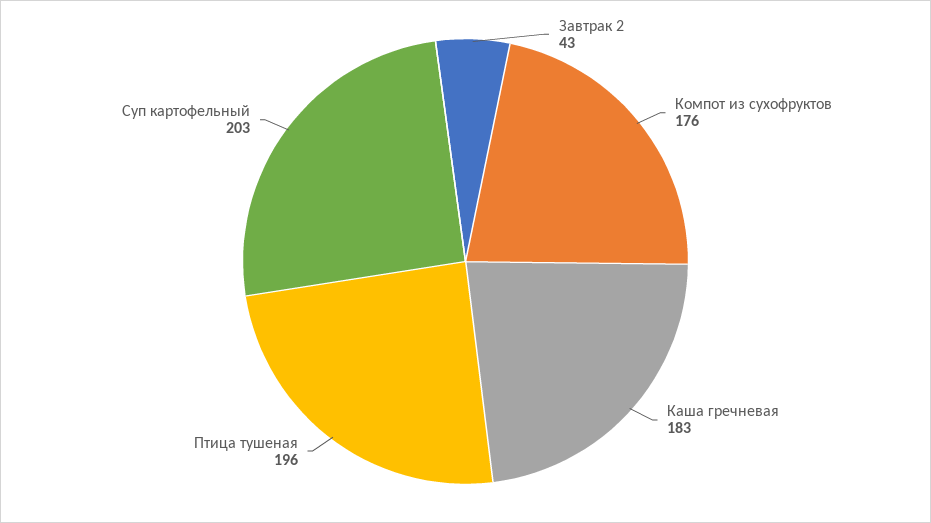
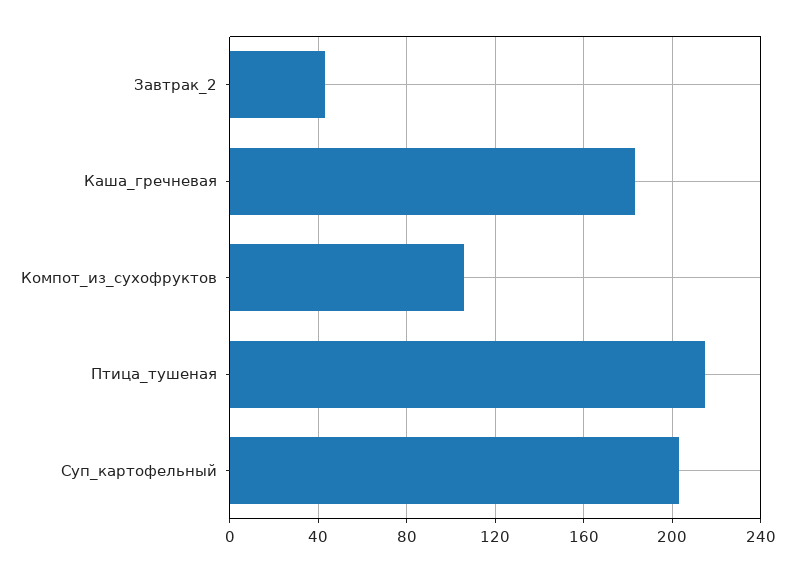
  {
    "Завтрак 2": 43,
-   "Компот из сухофруктов": 176,
+   "Компот из сухофруктов": 105,
    "Каша гречневая": 183,
-   "Птица тушеная": 196,
+   "Птица тушеная": 215,
    "Суп картофельный": 203
  }

